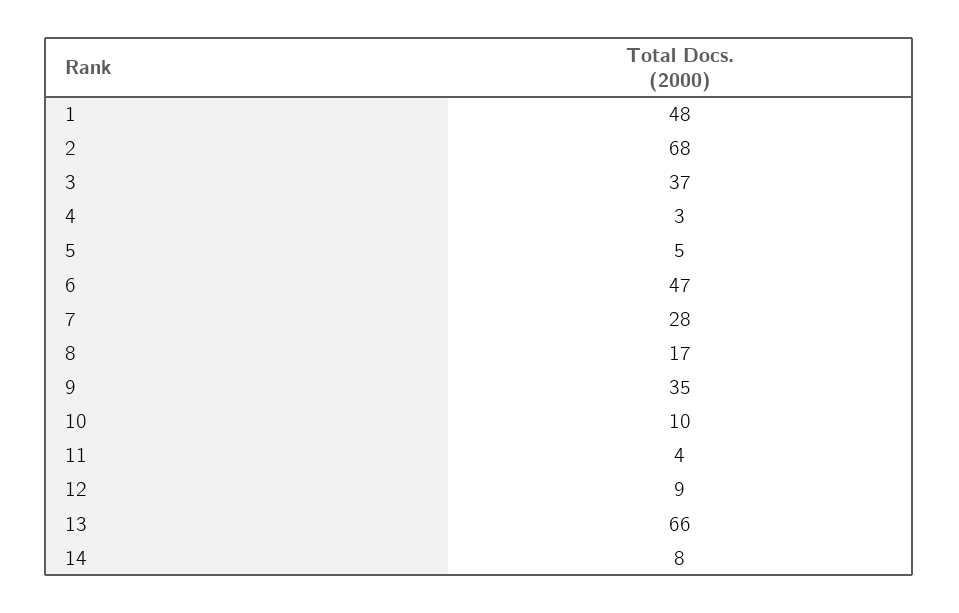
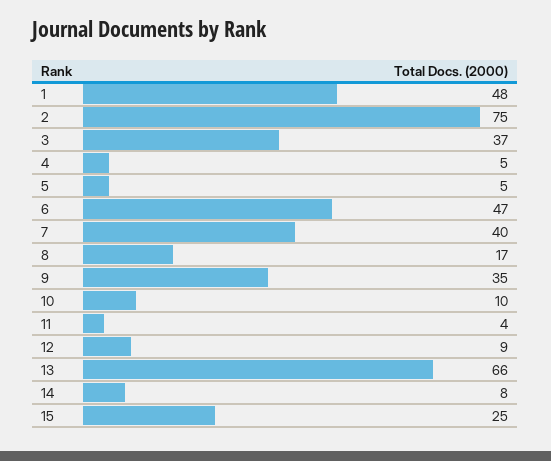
  {
    "1": 48,
-   "2": 68,
+   "2": 75,
    "3": 37,
-   "4": 3,
+   "4": 5,
    "5": 5,
    "6": 47,
-   "7": 28,
+   "7": 40,
    "8": 17,
    "9": 35,
    "10": 10,
    "11": 4,
    "12": 9,
    "13": 66,
-   "14": 8
+   "14": 8,
+   "15": 25
  }

